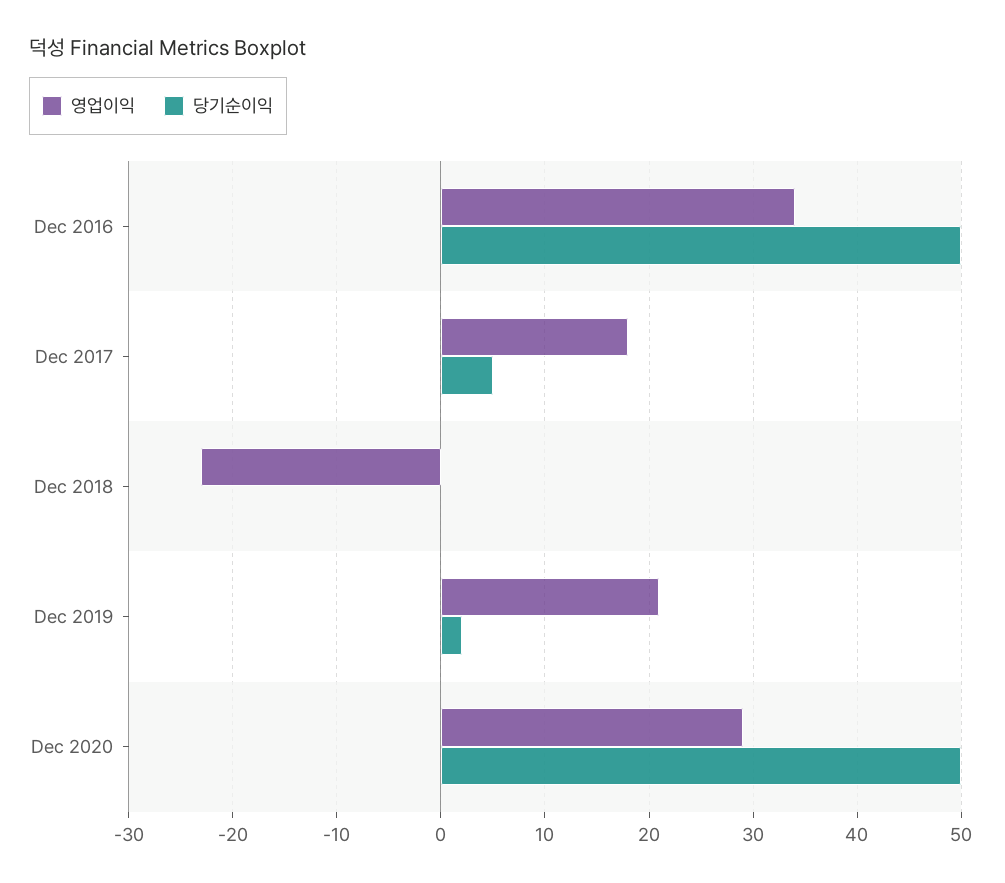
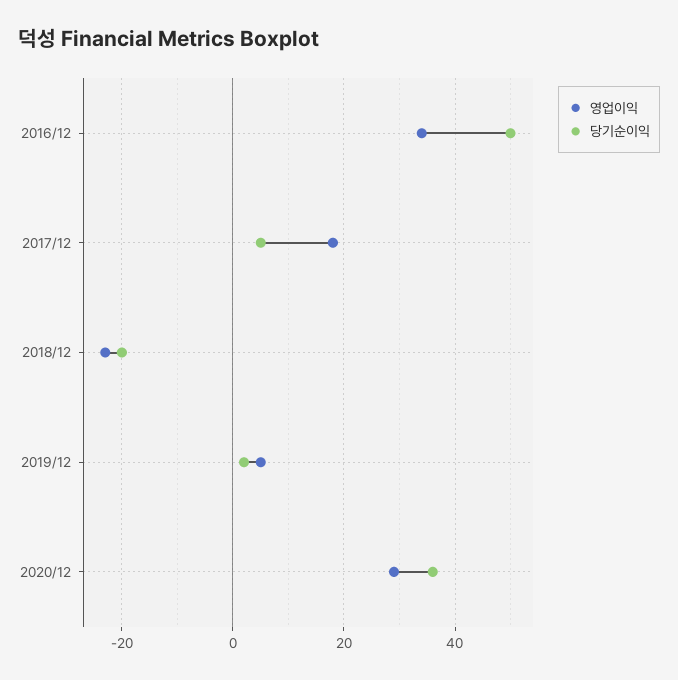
  {
    "영업이익": {
      "Dec 2016": 34,
      "Dec 2017": 18,
      "Dec 2018": -23,
-     "Dec 2019": 21,
+     "Dec 2019": 5,
      "Dec 2020": 29
    },
    "당기순이익": {
      "Dec 2016": 50,
      "Dec 2017": 5,
-     "Dec 2018": 0,
+     "Dec 2018": -20,
      "Dec 2019": 2,
-     "Dec 2020": 50
+     "Dec 2020": 35
    }
  }

